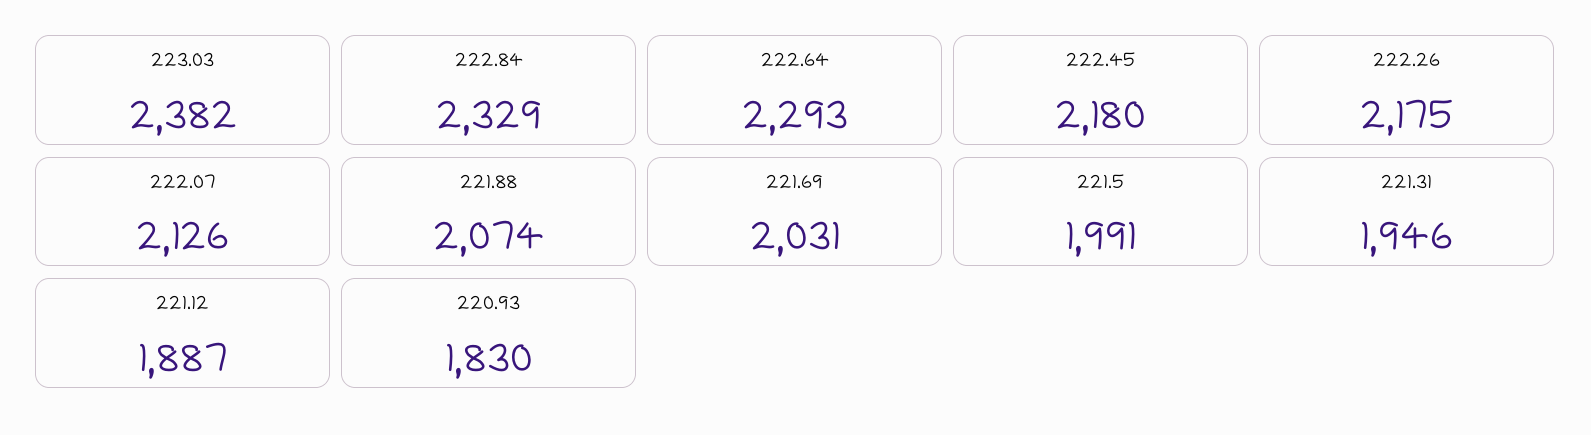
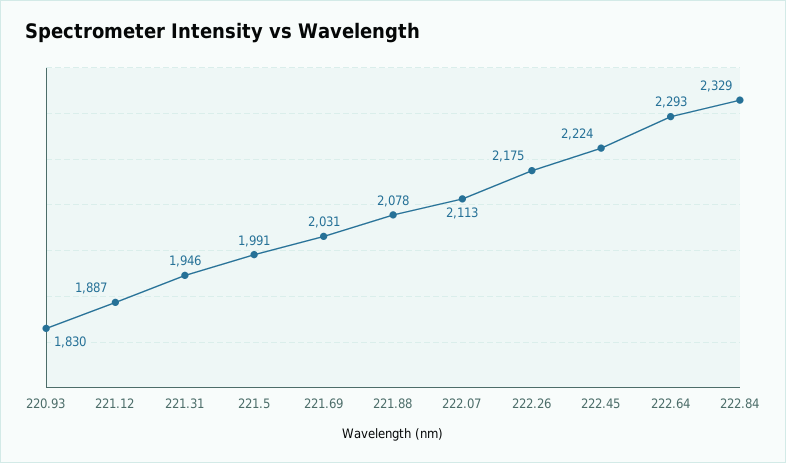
  {
-   "223.03": 2382,
    "222.84": 2329,
    "222.64": 2293,
-   "222.45": 2180,
+   "222.45": 2224,
    "222.26": 2175,
-   "222.07": 2126,
+   "222.07": 2113,
-   "221.88": 2074,
+   "221.88": 2078,
    "221.69": 2031,
    "221.5": 1991,
    "221.31": 1946,
    "221.12": 1887,
    "220.93": 1830
  }

